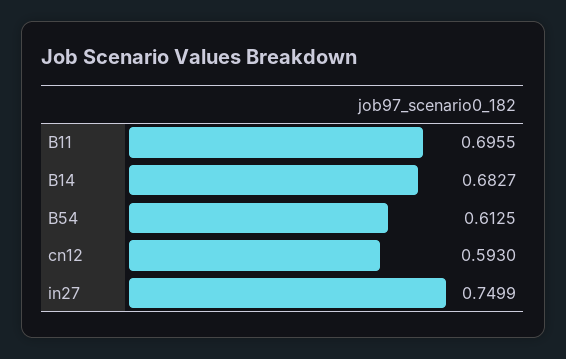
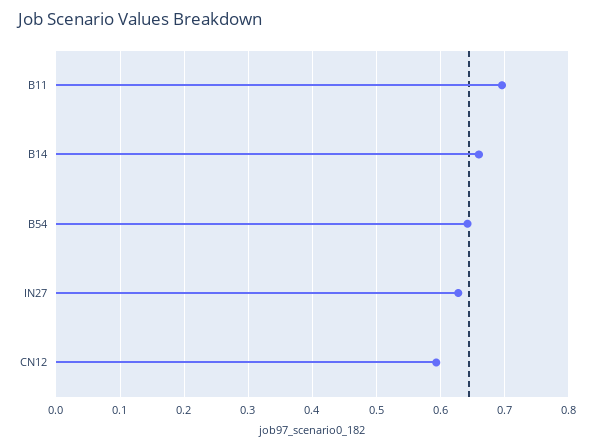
  {
    "B11": 0.6955,
-   "B14": 0.6827,
+   "B14": 0.66,
-   "B54": 0.6125,
+   "B54": 0.64,
    "cn12": 0.593,
-   "in27": 0.7499
+   "in27": 0.63
  }

